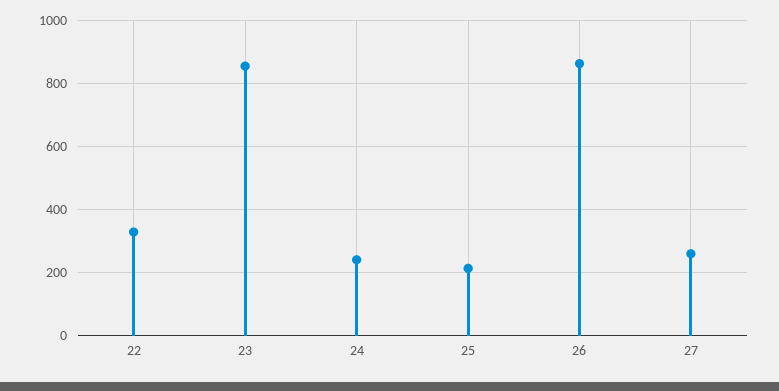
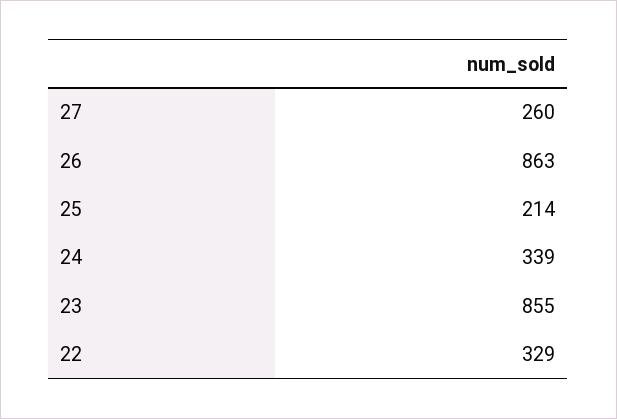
  {
    "22": 329,
    "23": 855,
-   "24": 240,
+   "24": 339,
    "25": 214,
    "26": 863,
    "27": 260
  }

